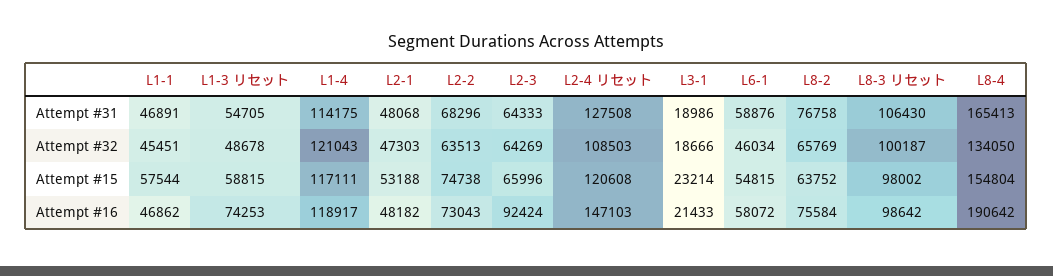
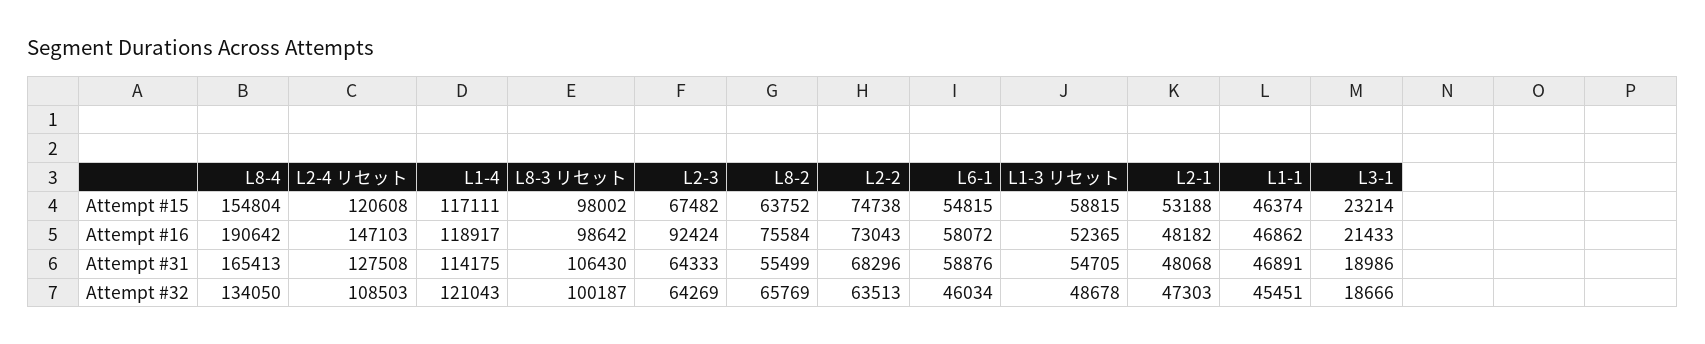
  {
    "L1-1": {
      "Attempt #31": 46891,
      "Attempt #32": 45451,
-     "Attempt #15": 57544,
+     "Attempt #15": 46374,
      "Attempt #16": 46862
    },
    "L1-3 リセット": {
      "Attempt #31": 54705,
      "Attempt #32": 48678,
      "Attempt #15": 58815,
-     "Attempt #16": 74253
+     "Attempt #16": 52365
    },
    "L1-4": {
      "Attempt #31": 114175,
      "Attempt #32": 121043,
      "Attempt #15": 117111,
      "Attempt #16": 118917
    },
    "L2-1": {
      "Attempt #31": 48068,
      "Attempt #32": 47303,
      "Attempt #15": 53188,
      "Attempt #16": 48182
    },
    "L2-2": {
      "Attempt #31": 68296,
      "Attempt #32": 63513,
      "Attempt #15": 74738,
      "Attempt #16": 73043
    },
    "L2-3": {
      "Attempt #31": 64333,
      "Attempt #32": 64269,
-     "Attempt #15": 65996,
+     "Attempt #15": 67482,
      "Attempt #16": 92424
    },
    "L2-4 リセット": {
      "Attempt #31": 127508,
      "Attempt #32": 108503,
      "Attempt #15": 120608,
      "Attempt #16": 147103
    },
    "L3-1": {
      "Attempt #31": 18986,
      "Attempt #32": 18666,
      "Attempt #15": 23214,
      "Attempt #16": 21433
    },
    "L6-1": {
      "Attempt #31": 58876,
      "Attempt #32": 46034,
      "Attempt #15": 54815,
      "Attempt #16": 58072
    },
    "L8-2": {
-     "Attempt #31": 76758,
+     "Attempt #31": 55499,
      "Attempt #32": 65769,
      "Attempt #15": 63752,
      "Attempt #16": 75584
    },
    "L8-3 リセット": {
      "Attempt #31": 106430,
      "Attempt #32": 100187,
      "Attempt #15": 98002,
      "Attempt #16": 98642
    },
    "L8-4": {
      "Attempt #31": 165413,
      "Attempt #32": 134050,
      "Attempt #15": 154804,
      "Attempt #16": 190642
    }
  }

